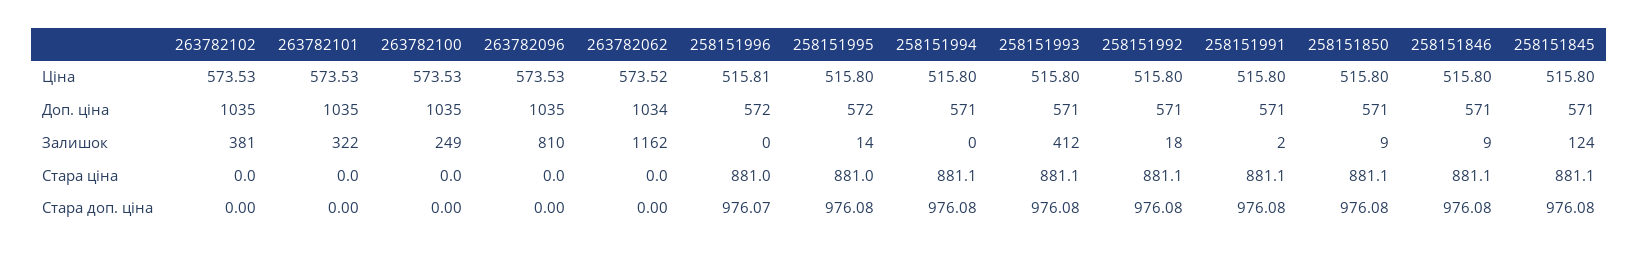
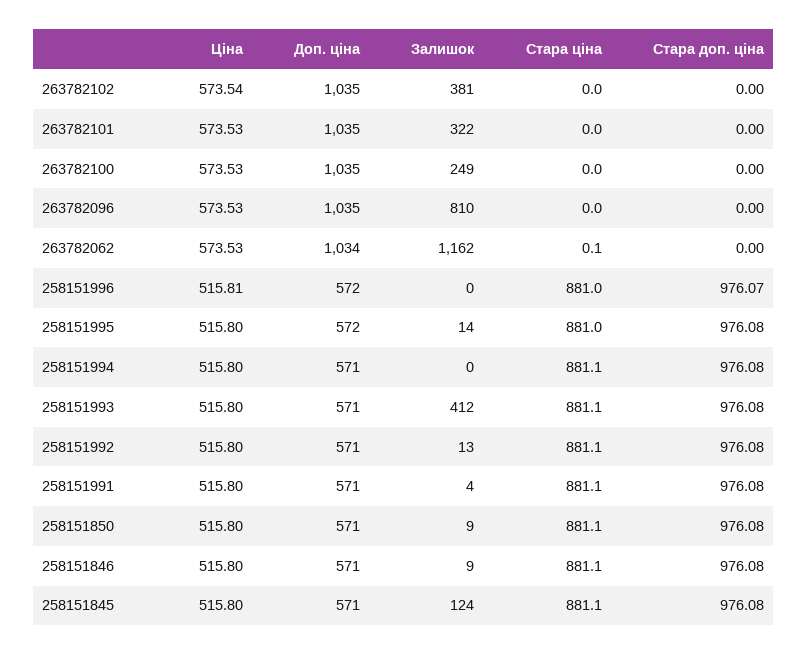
  {
    "263782102": {
-     "Ціна": 573.53,
+     "Ціна": 573.54,
      "Доп. ціна": 1035,
      "Залишок": 381,
      "Стара ціна": 0,
      "Стара доп. ціна": 0
    },
    "263782101": {
      "Ціна": 573.53,
      "Доп. ціна": 1035,
      "Залишок": 322,
      "Стара ціна": 0,
      "Стара доп. ціна": 0
    },
    "263782100": {
      "Ціна": 573.53,
      "Доп. ціна": 1035,
      "Залишок": 249,
      "Стара ціна": 0,
      "Стара доп. ціна": 0
    },
    "263782096": {
      "Ціна": 573.53,
      "Доп. ціна": 1035,
      "Залишок": 810,
      "Стара ціна": 0,
      "Стара доп. ціна": 0
    },
    "263782062": {
-     "Ціна": 573.52,
+     "Ціна": 573.53,
      "Доп. ціна": 1034,
      "Залишок": 1162,
-     "Стара ціна": 0,
+     "Стара ціна": 0.1,
      "Стара доп. ціна": 0
    },
    "258151996": {
      "Ціна": 515.81,
      "Доп. ціна": 572,
      "Залишок": 0,
      "Стара ціна": 881,
      "Стара доп. ціна": 976.07
    },
    "258151995": {
      "Ціна": 515.8,
      "Доп. ціна": 572,
      "Залишок": 14,
      "Стара ціна": 881,
      "Стара доп. ціна": 976.08
    },
    "258151994": {
      "Ціна": 515.8,
      "Доп. ціна": 571,
      "Залишок": 0,
      "Стара ціна": 881.1,
      "Стара доп. ціна": 976.08
    },
    "258151993": {
      "Ціна": 515.8,
      "Доп. ціна": 571,
      "Залишок": 412,
      "Стара ціна": 881.1,
      "Стара доп. ціна": 976.08
    },
    "258151992": {
      "Ціна": 515.8,
      "Доп. ціна": 571,
-     "Залишок": 18,
+     "Залишок": 13,
      "Стара ціна": 881.1,
      "Стара доп. ціна": 976.08
    },
    "258151991": {
      "Ціна": 515.8,
      "Доп. ціна": 571,
-     "Залишок": 2,
+     "Залишок": 4,
      "Стара ціна": 881.1,
      "Стара доп. ціна": 976.08
    },
    "258151850": {
      "Ціна": 515.8,
      "Доп. ціна": 571,
      "Залишок": 9,
      "Стара ціна": 881.1,
      "Стара доп. ціна": 976.08
    },
    "258151846": {
      "Ціна": 515.8,
      "Доп. ціна": 571,
      "Залишок": 9,
      "Стара ціна": 881.1,
      "Стара доп. ціна": 976.08
    },
    "258151845": {
      "Ціна": 515.8,
      "Доп. ціна": 571,
      "Залишок": 124,
      "Стара ціна": 881.1,
      "Стара доп. ціна": 976.08
    }
  }

